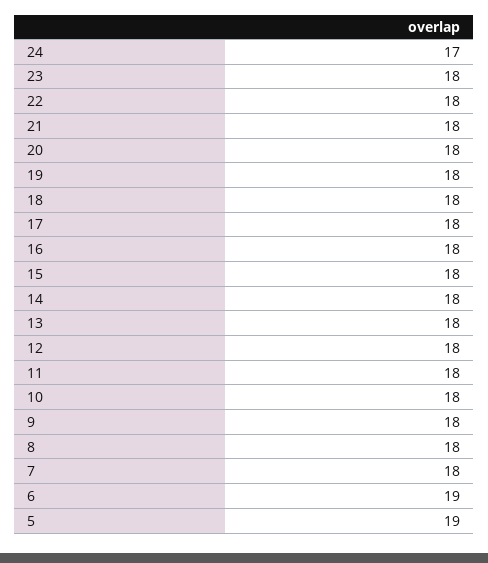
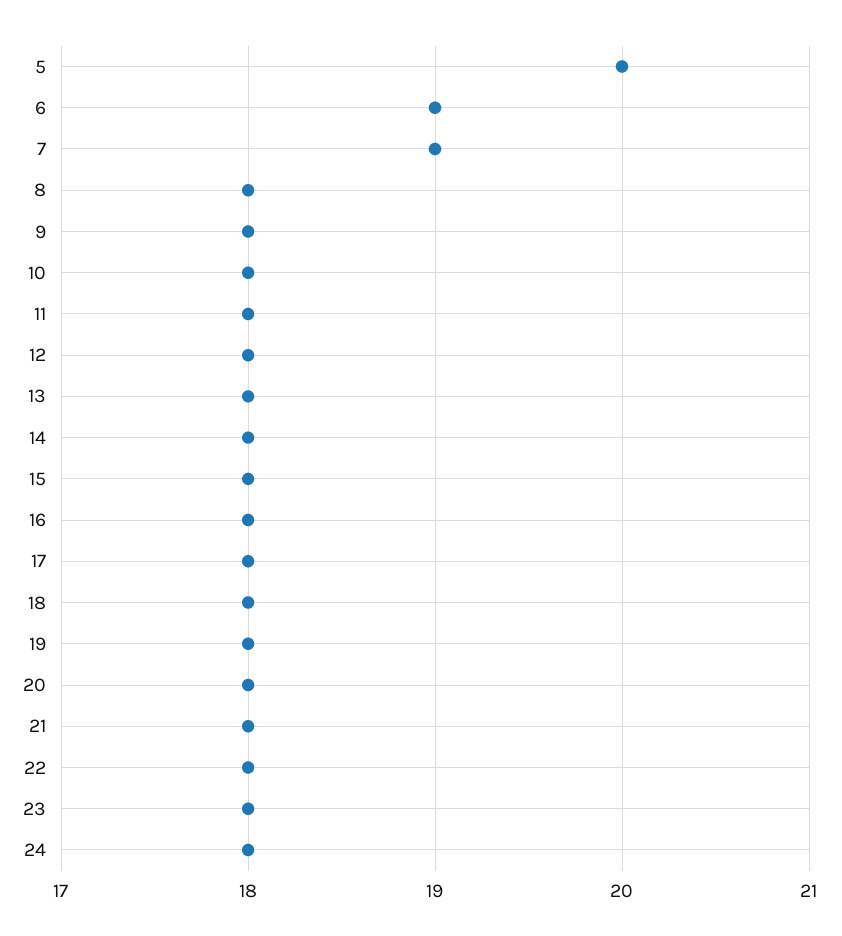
  {
-   "24": 17,
+   "24": 18,
    "23": 18,
    "22": 18,
    "21": 18,
    "20": 18,
    "19": 18,
    "18": 18,
    "17": 18,
    "16": 18,
    "15": 18,
    "14": 18,
    "13": 18,
    "12": 18,
    "11": 18,
    "10": 18,
    "9": 18,
    "8": 18,
-   "7": 18,
+   "7": 19,
    "6": 19,
-   "5": 19
+   "5": 20
  }

